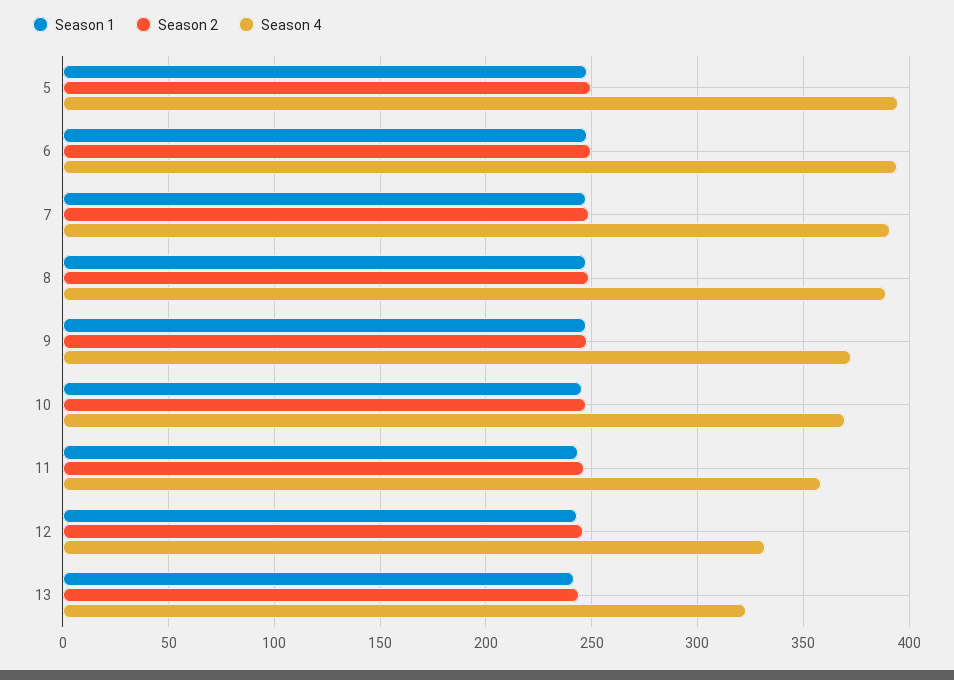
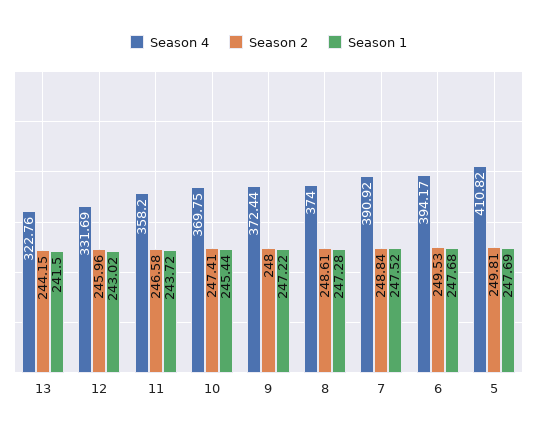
  {
    "Season 1": {
      "5": 247.69,
      "6": 247.68,
      "7": 247.52,
      "8": 247.28,
      "9": 247.22,
      "10": 245.44,
      "11": 243.72,
      "12": 243.02,
      "13": 241.5
    },
    "Season 2": {
      "5": 249.81,
      "6": 249.53,
      "7": 248.84,
      "8": 248.61,
      "9": 248,
      "10": 247.41,
      "11": 246.58,
      "12": 245.96,
      "13": 244.15
    },
    "Season 4": {
-     "5": 395,
+     "5": 410.82,
      "6": 394.17,
      "7": 390.92,
-     "8": 390,
+     "8": 374,
      "9": 372.44,
      "10": 369.75,
      "11": 358.2,
      "12": 331.69,
      "13": 322.76
    }
  }

